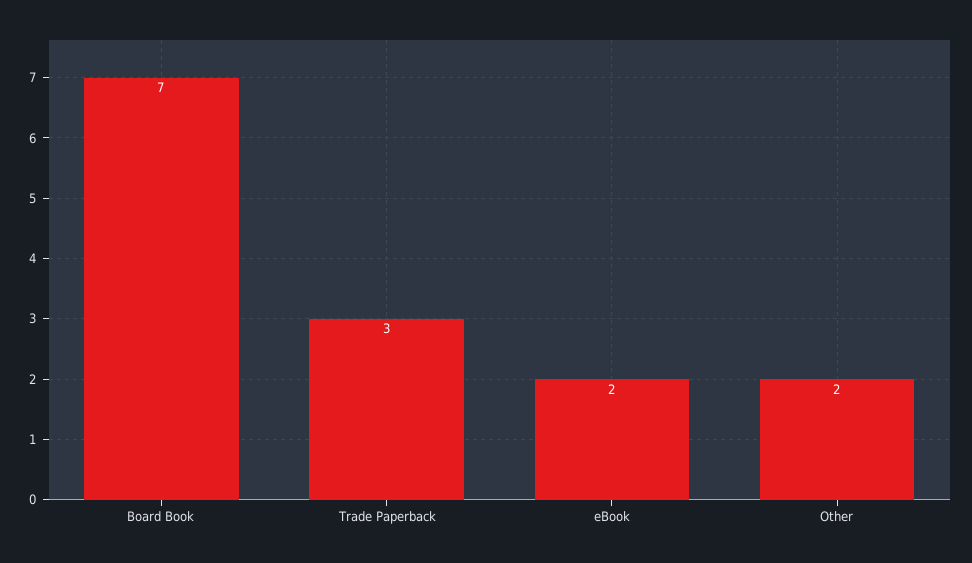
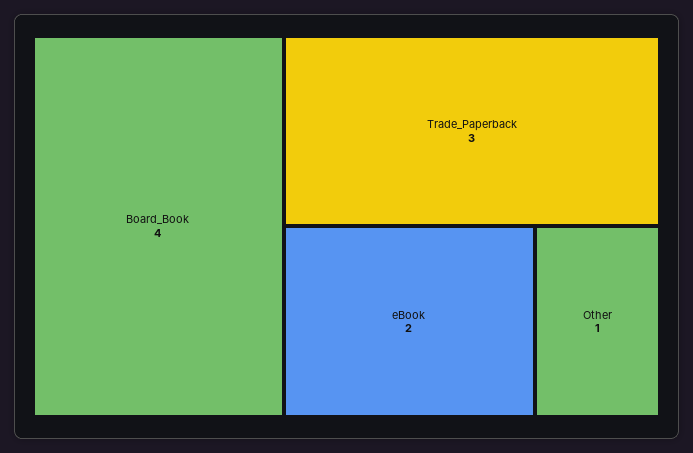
  {
-   "Board Book": 7,
+   "Board Book": 4,
    "Trade Paperback": 3,
    "eBook": 2,
-   "Other": 2
+   "Other": 1
  }

